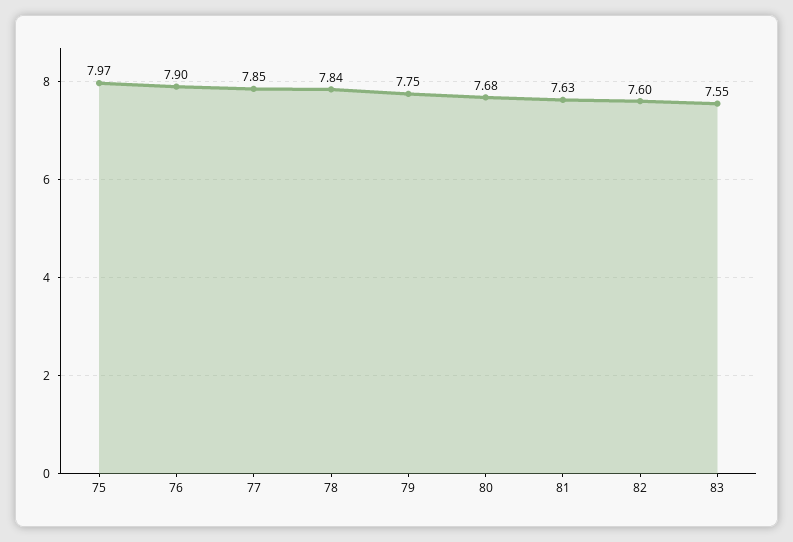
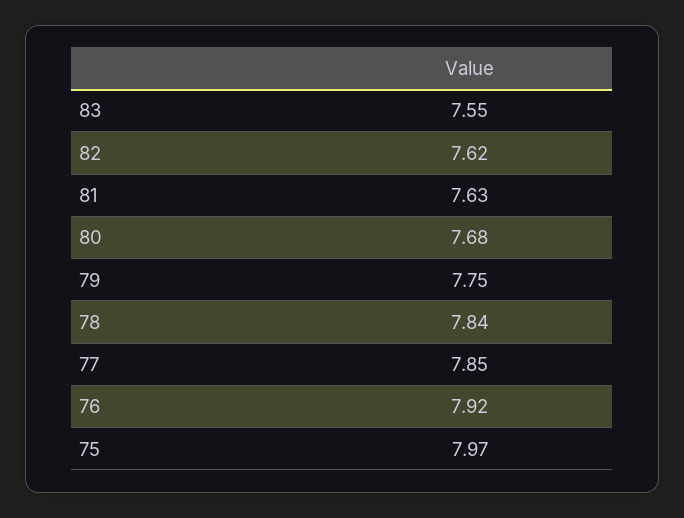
  {
    "75": 7.97,
-   "76": 7.9,
+   "76": 7.92,
    "77": 7.85,
    "78": 7.84,
    "79": 7.75,
    "80": 7.68,
    "81": 7.63,
-   "82": 7.6,
+   "82": 7.62,
    "83": 7.55
  }

